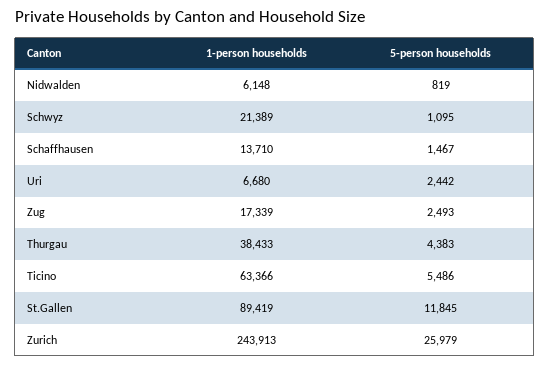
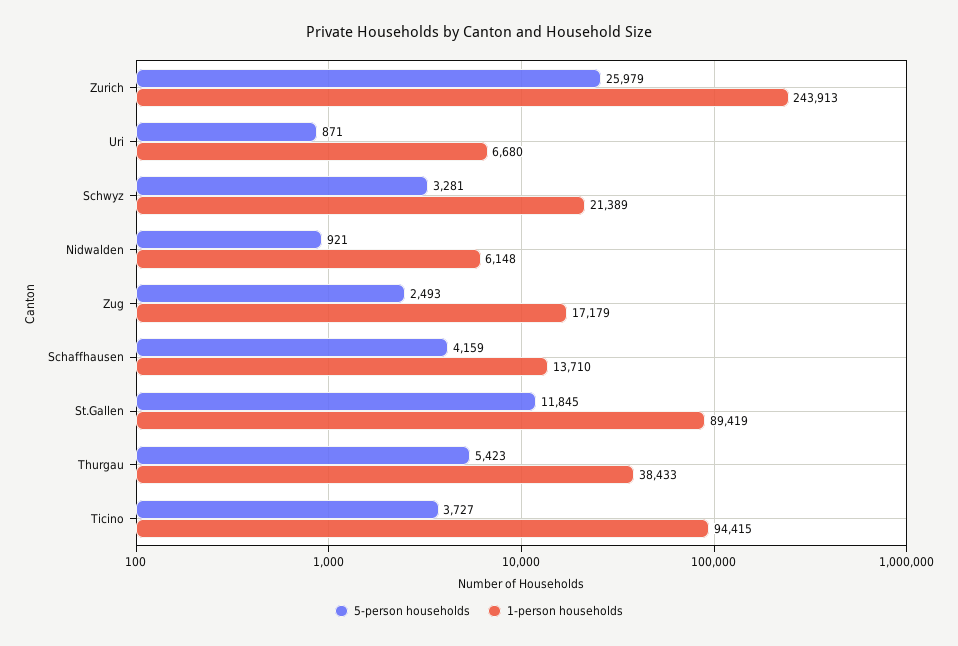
  {
    "1-person households": {
      "Nidwalden": 6148,
      "Schwyz": 21389,
      "Schaffhausen": 13710,
      "Uri": 6680,
-     "Zug": 17339,
+     "Zug": 17179,
      "Thurgau": 38433,
-     "Ticino": 63366,
+     "Ticino": 94415,
      "St.Gallen": 89419,
      "Zurich": 243913
    },
    "5-person households": {
-     "Nidwalden": 819,
+     "Nidwalden": 921,
-     "Schwyz": 1095,
+     "Schwyz": 3281,
-     "Schaffhausen": 1467,
+     "Schaffhausen": 4159,
-     "Uri": 2442,
+     "Uri": 871,
      "Zug": 2493,
-     "Thurgau": 4383,
+     "Thurgau": 5423,
-     "Ticino": 5486,
+     "Ticino": 3727,
      "St.Gallen": 11845,
      "Zurich": 25979
    }
  }

